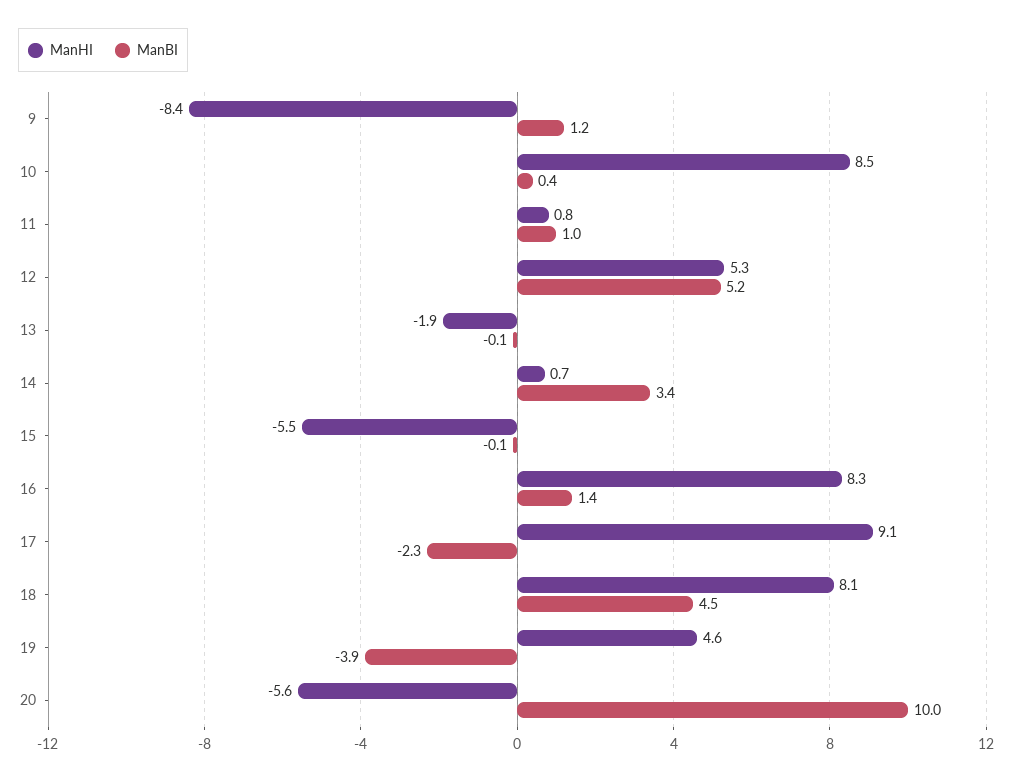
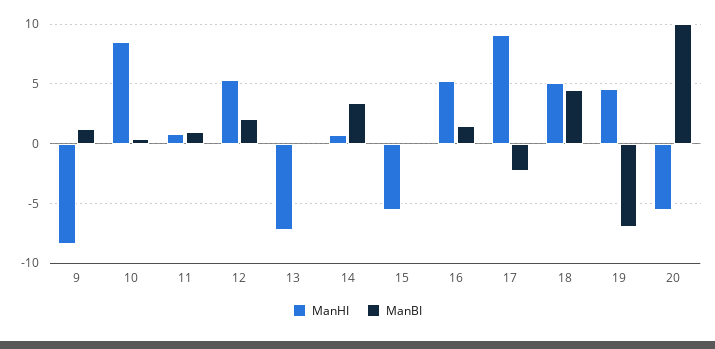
  {
    "ManHI": {
      "9": -8.4,
      "10": 8.5,
      "11": 0.8,
      "12": 5.3,
-     "13": -1.9,
+     "13": -7,
      "14": 0.7,
      "15": -5.5,
-     "16": 8.3,
+     "16": 5,
      "17": 9.1,
-     "18": 8.1,
+     "18": 5,
      "19": 4.6,
      "20": -5.6
    },
    "ManBI": {
      "9": 1.2,
      "10": 0.4,
      "11": 1,
-     "12": 5.2,
+     "12": 2,
      "13": -0.1,
      "14": 3.4,
      "15": -0.1,
      "16": 1.4,
      "17": -2.3,
      "18": 4.5,
-     "19": -3.9,
+     "19": -7,
      "20": 10
    }
  }

